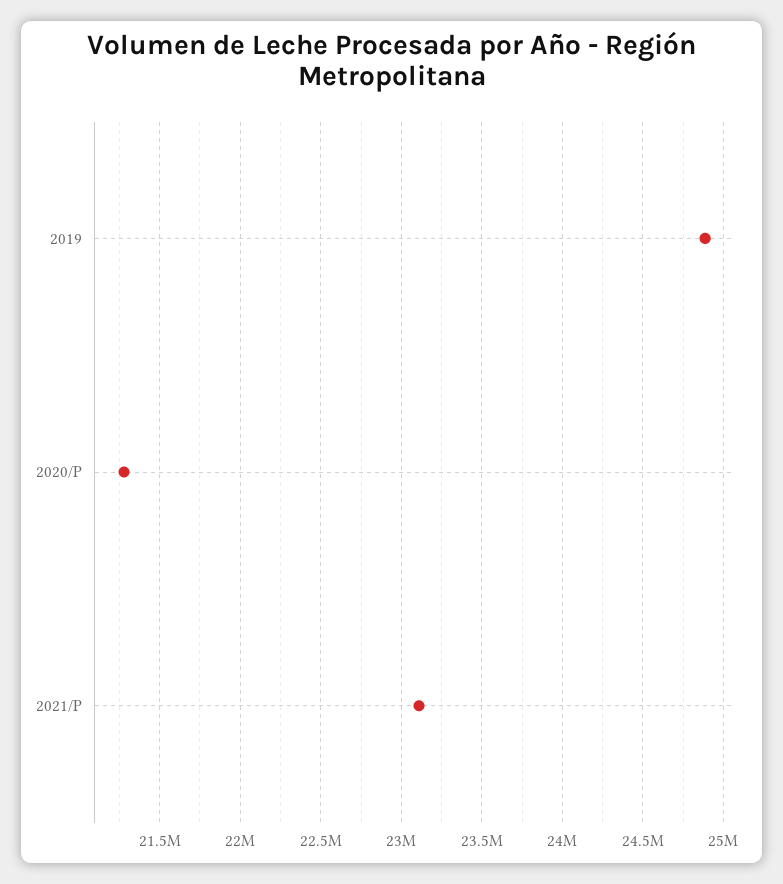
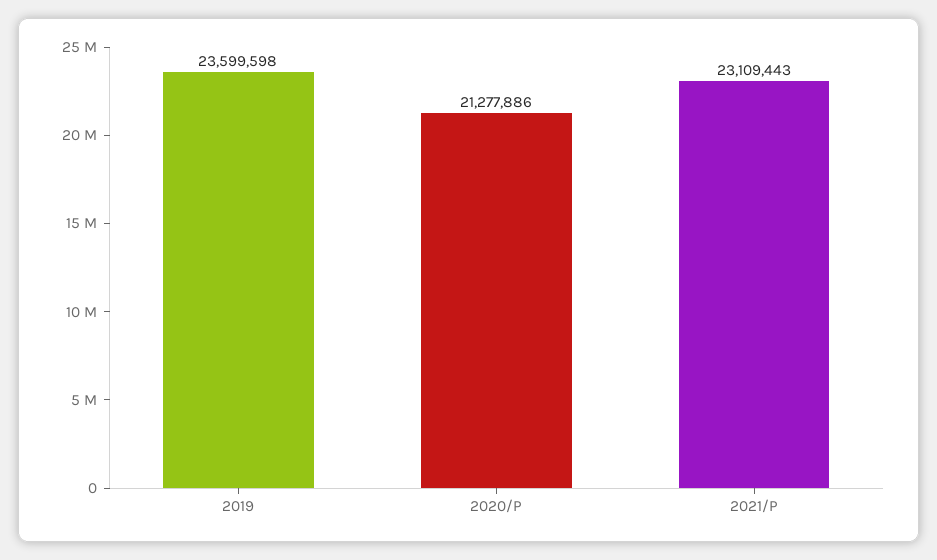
  {
-   "2019": 24900000,
+   "2019": 23599598,
    "2020/P": 21277886,
    "2021/P": 23109443
  }

